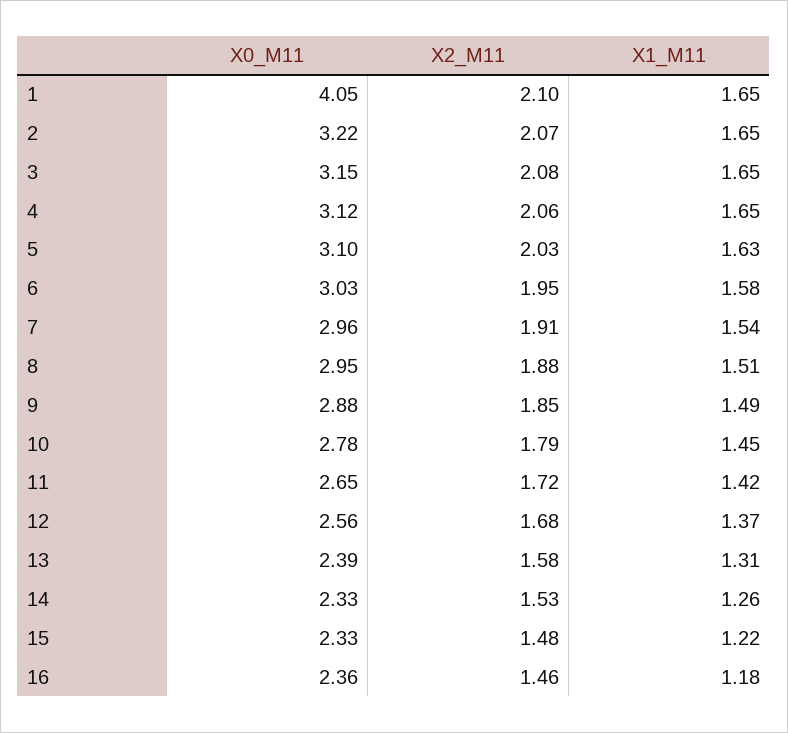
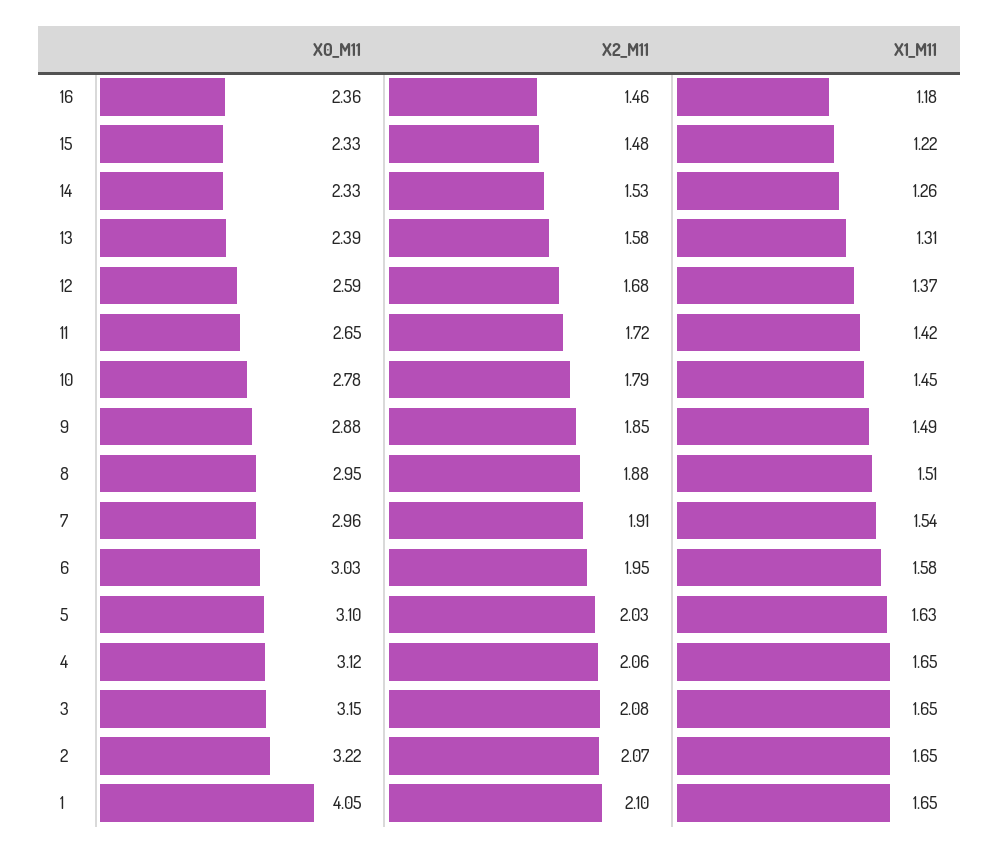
  {
    "X0_M11": {
      "1": 4.05,
      "2": 3.22,
      "3": 3.15,
      "4": 3.12,
      "5": 3.1,
      "6": 3.03,
      "7": 2.96,
      "8": 2.95,
      "9": 2.88,
      "10": 2.78,
      "11": 2.65,
-     "12": 2.56,
+     "12": 2.59,
      "13": 2.39,
      "14": 2.33,
      "15": 2.33,
      "16": 2.36
    },
    "X2_M11": {
      "1": 2.1,
      "2": 2.07,
      "3": 2.08,
      "4": 2.06,
      "5": 2.03,
      "6": 1.95,
      "7": 1.91,
      "8": 1.88,
      "9": 1.85,
      "10": 1.79,
      "11": 1.72,
      "12": 1.68,
      "13": 1.58,
      "14": 1.53,
      "15": 1.48,
      "16": 1.46
    },
    "X1_M11": {
      "1": 1.65,
      "2": 1.65,
      "3": 1.65,
      "4": 1.65,
      "5": 1.63,
      "6": 1.58,
      "7": 1.54,
      "8": 1.51,
      "9": 1.49,
      "10": 1.45,
      "11": 1.42,
      "12": 1.37,
      "13": 1.31,
      "14": 1.26,
      "15": 1.22,
      "16": 1.18
    }
  }

